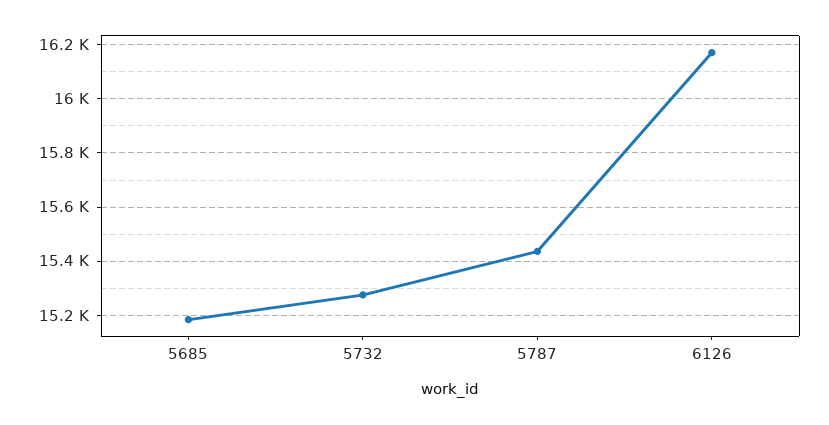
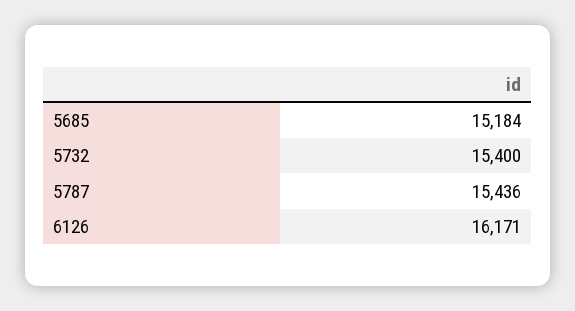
  {
    "5685": 15184,
-   "5732": 15275,
+   "5732": 15400,
    "5787": 15436,
    "6126": 16171
  }

